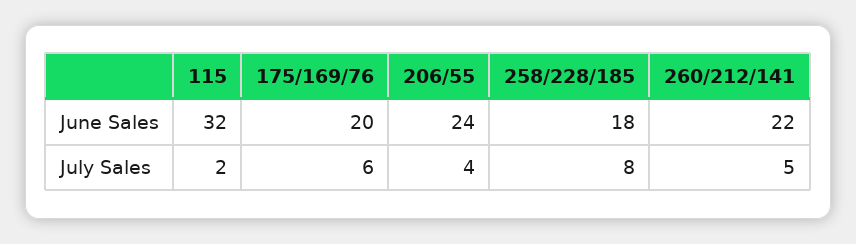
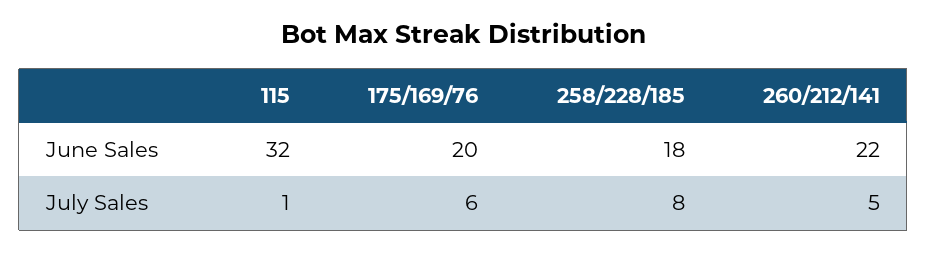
  {
    "115": {
      "June Sales": 32,
-     "July Sales": 2
+     "July Sales": 1
    },
    "175/169/76": {
      "June Sales": 20,
      "July Sales": 6
    },
-   "206/55": {
-     "June Sales": 24,
-     "July Sales": 4
-   },
    "258/228/185": {
      "June Sales": 18,
      "July Sales": 8
    },
    "260/212/141": {
      "June Sales": 22,
      "July Sales": 5
    }
  }

